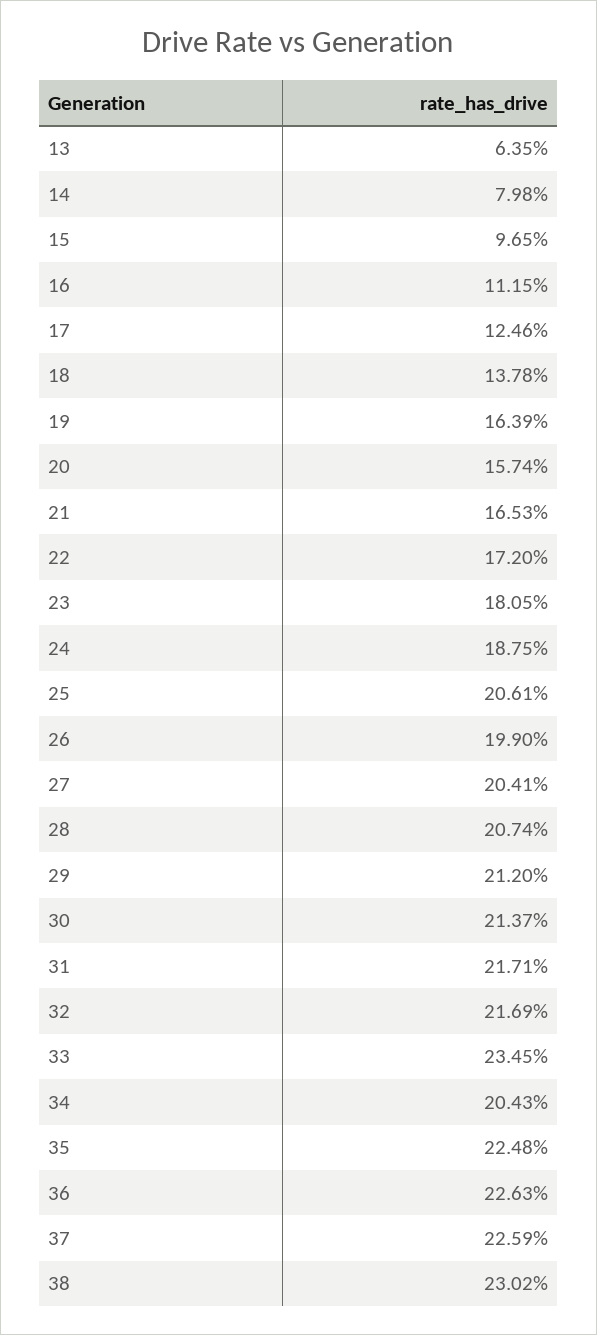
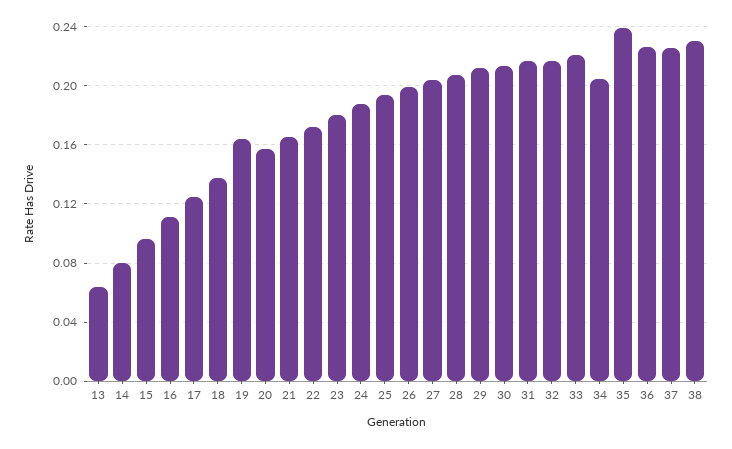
  {
    "13": 0.0635,
    "14": 0.0798,
    "15": 0.0965,
    "16": 0.1115,
    "17": 0.1246,
    "18": 0.1378,
    "19": 0.1639,
    "20": 0.1574,
    "21": 0.1653,
    "22": 0.172,
    "23": 0.1805,
    "24": 0.1875,
-   "25": 0.2061,
+   "25": 0.195,
    "26": 0.199,
    "27": 0.2041,
    "28": 0.2074,
    "29": 0.212,
    "30": 0.2137,
    "31": 0.2171,
    "32": 0.2169,
-   "33": 0.2345,
+   "33": 0.22,
    "34": 0.2043,
-   "35": 0.2248,
+   "35": 0.24,
    "36": 0.2263,
    "37": 0.2259,
    "38": 0.2302
  }

